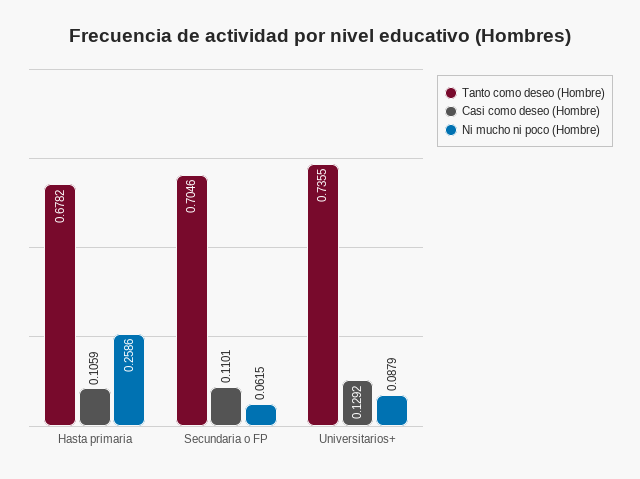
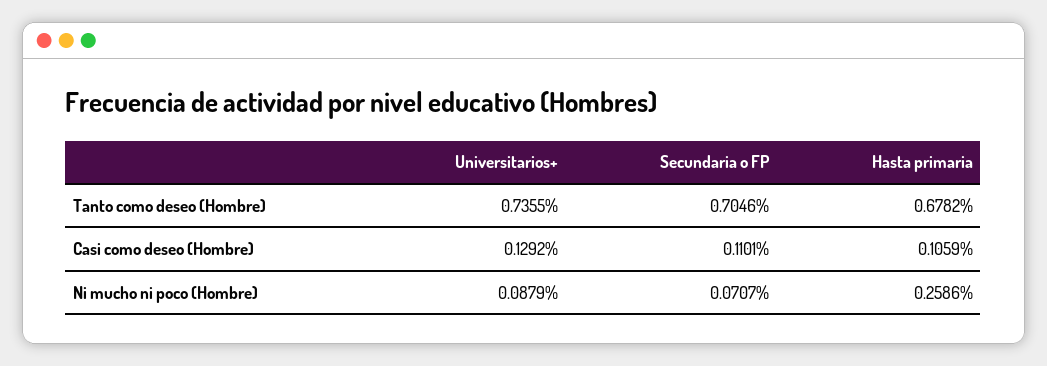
  {
    "Tanto como deseo (Hombre)": {
      "Hasta primaria": 0.6782,
      "Secundaria o FP": 0.7046,
      "Universitarios+": 0.7355
    },
    "Casi como deseo (Hombre)": {
      "Hasta primaria": 0.1059,
      "Secundaria o FP": 0.1101,
      "Universitarios+": 0.1292
    },
    "Ni mucho ni poco (Hombre)": {
      "Hasta primaria": 0.2586,
-     "Secundaria o FP": 0.0615,
+     "Secundaria o FP": 0.0707,
      "Universitarios+": 0.0879
    }
  }

